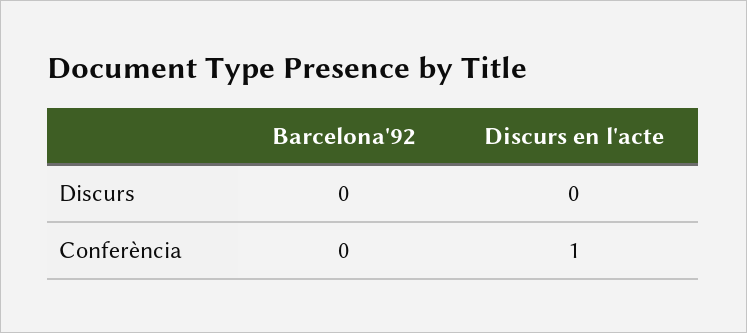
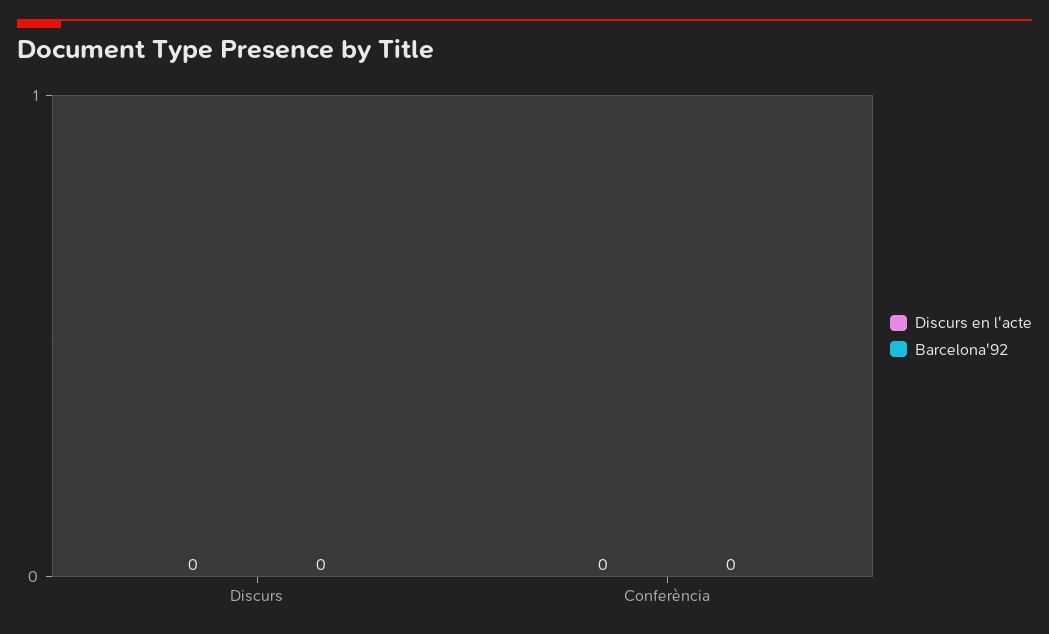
  {
    "Barcelona'92": {
      "Discurs": 0,
      "Conferència": 0
    },
    "Discurs en l'acte": {
      "Discurs": 0,
-     "Conferència": 1
+     "Conferència": 0
    }
  }

